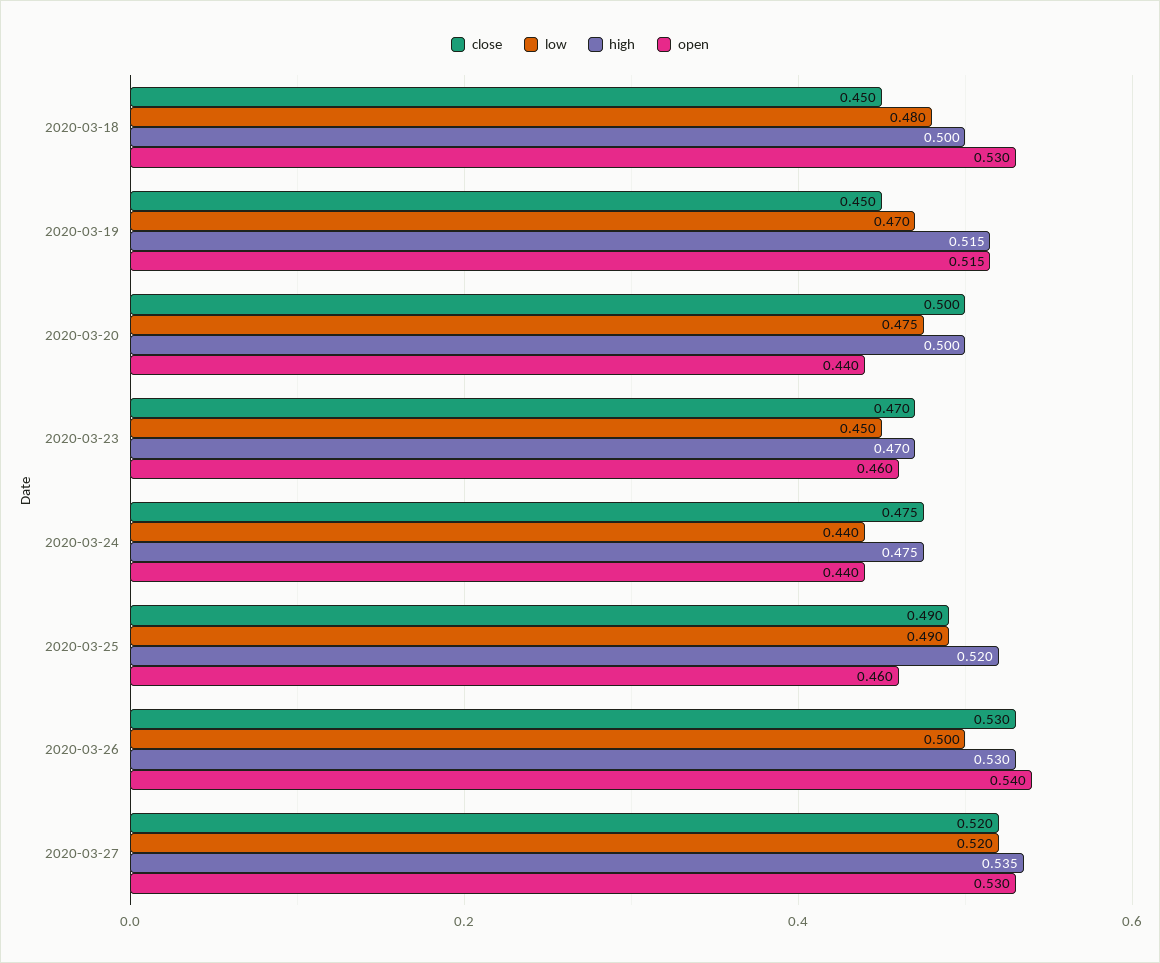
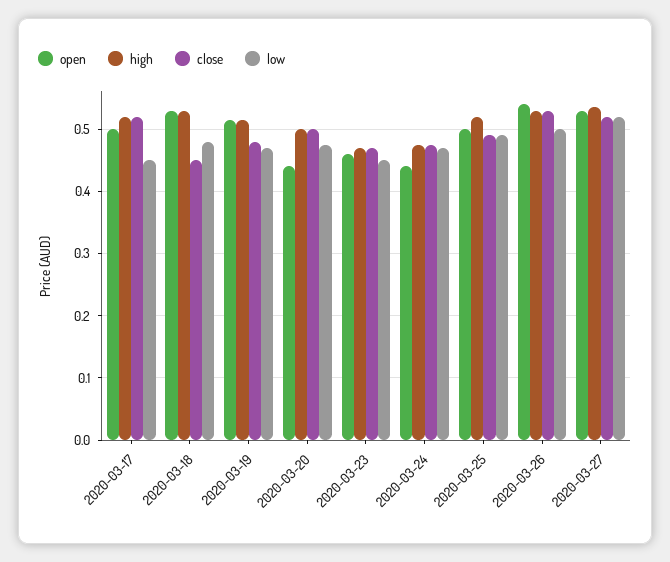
  {
    "close": {
      "2020-03-18": 0.45,
-     "2020-03-19": 0.45,
+     "2020-03-19": 0.48,
      "2020-03-20": 0.5,
      "2020-03-23": 0.47,
      "2020-03-24": 0.475,
      "2020-03-25": 0.49,
      "2020-03-26": 0.53,
-     "2020-03-27": 0.52
+     "2020-03-27": 0.52,
+     "2020-03-17": 0.52
    },
    "low": {
      "2020-03-18": 0.48,
      "2020-03-19": 0.47,
      "2020-03-20": 0.475,
      "2020-03-23": 0.45,
-     "2020-03-24": 0.44,
+     "2020-03-24": 0.47,
      "2020-03-25": 0.49,
      "2020-03-26": 0.5,
-     "2020-03-27": 0.52
+     "2020-03-27": 0.52,
+     "2020-03-17": 0.45
    },
    "high": {
-     "2020-03-18": 0.5,
+     "2020-03-18": 0.53,
      "2020-03-19": 0.515,
      "2020-03-20": 0.5,
      "2020-03-23": 0.47,
      "2020-03-24": 0.475,
      "2020-03-25": 0.52,
      "2020-03-26": 0.53,
-     "2020-03-27": 0.535
+     "2020-03-27": 0.535,
+     "2020-03-17": 0.52
    },
    "open": {
      "2020-03-18": 0.53,
      "2020-03-19": 0.515,
      "2020-03-20": 0.44,
      "2020-03-23": 0.46,
      "2020-03-24": 0.44,
-     "2020-03-25": 0.46,
+     "2020-03-25": 0.5,
      "2020-03-26": 0.54,
-     "2020-03-27": 0.53
+     "2020-03-27": 0.53,
+     "2020-03-17": 0.5
    }
  }

